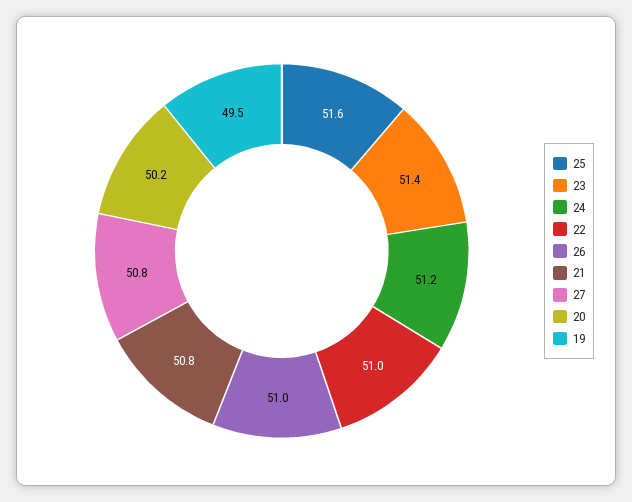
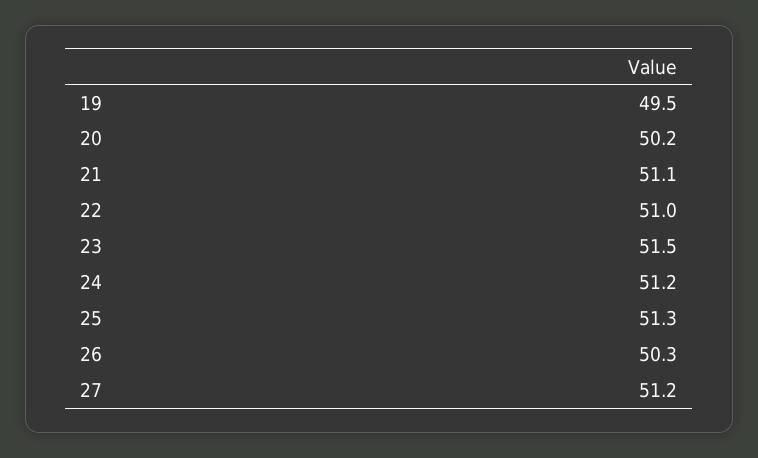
  {
-   "25": 51.6,
+   "25": 51.3,
-   "23": 51.4,
+   "23": 51.5,
    "24": 51.2,
    "22": 51,
-   "26": 51,
+   "26": 50.3,
-   "21": 50.8,
+   "21": 51.1,
-   "27": 50.8,
+   "27": 51.2,
    "20": 50.2,
    "19": 49.5
  }

